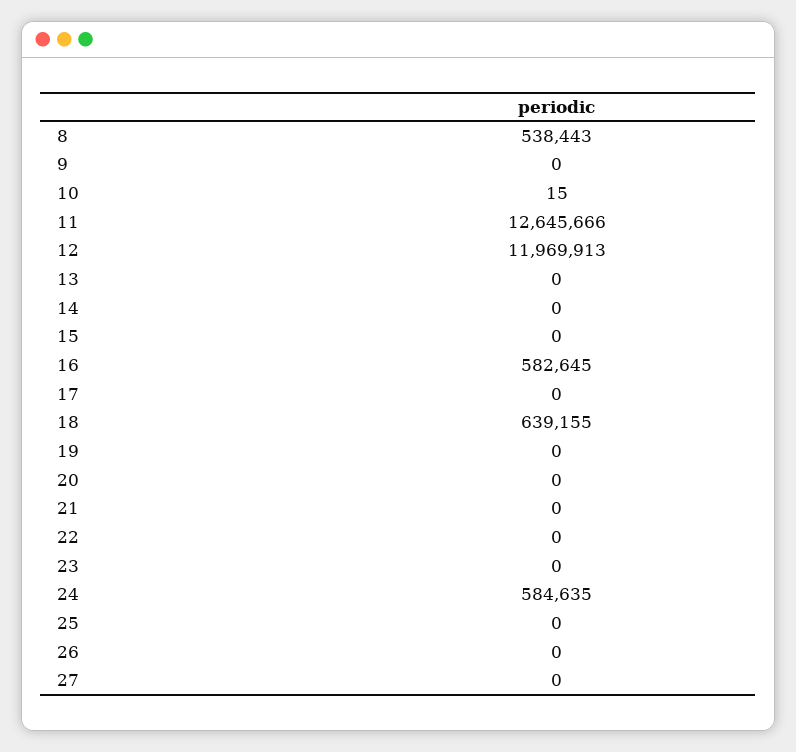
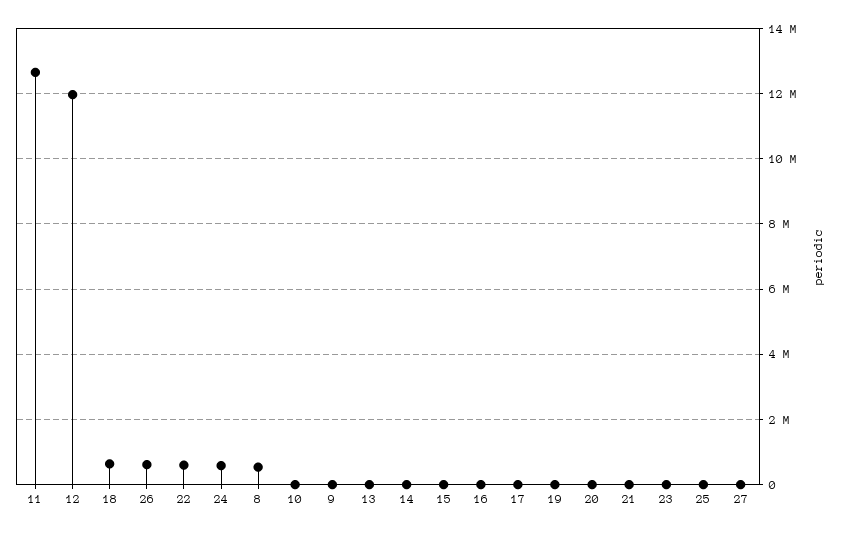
  {
    "8": 538443,
    "9": 0,
    "10": 15,
    "11": 12645666,
    "12": 11969913,
    "13": 0,
    "14": 0,
    "15": 0,
-   "16": 582645,
+   "16": 0,
    "17": 0,
    "18": 639155,
    "19": 0,
    "20": 0,
    "21": 0,
-   "22": 0,
+   "22": 600000,
    "23": 0,
    "24": 584635,
    "25": 0,
-   "26": 0,
+   "26": 600000,
    "27": 0
  }

